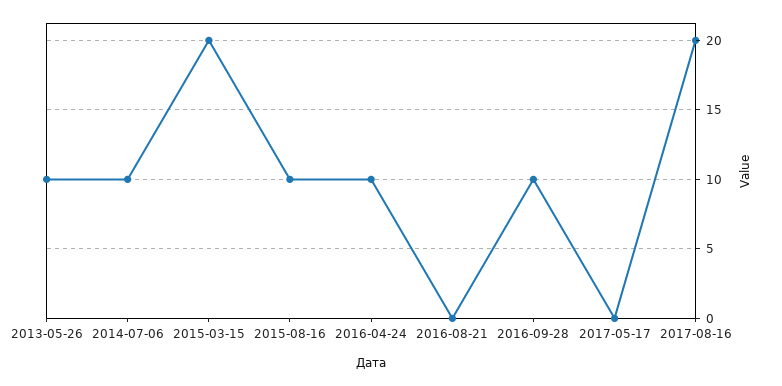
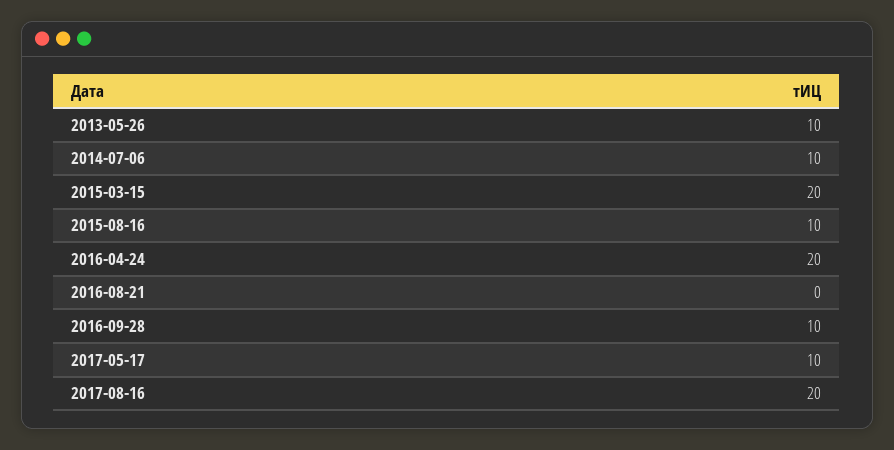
  {
    "2013-05-26": 10,
    "2014-07-06": 10,
    "2015-03-15": 20,
    "2015-08-16": 10,
-   "2016-04-24": 10,
+   "2016-04-24": 20,
    "2016-08-21": 0,
    "2016-09-28": 10,
-   "2017-05-17": 0,
+   "2017-05-17": 10,
    "2017-08-16": 20
  }

